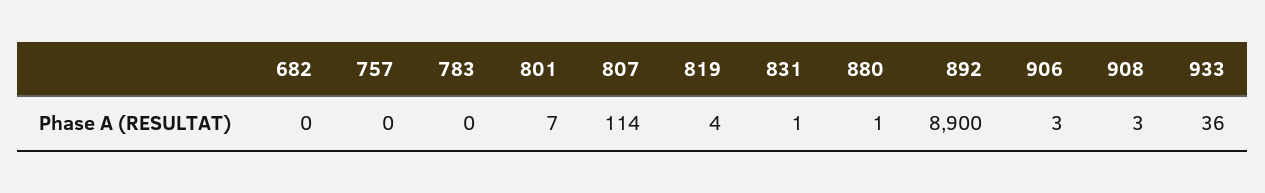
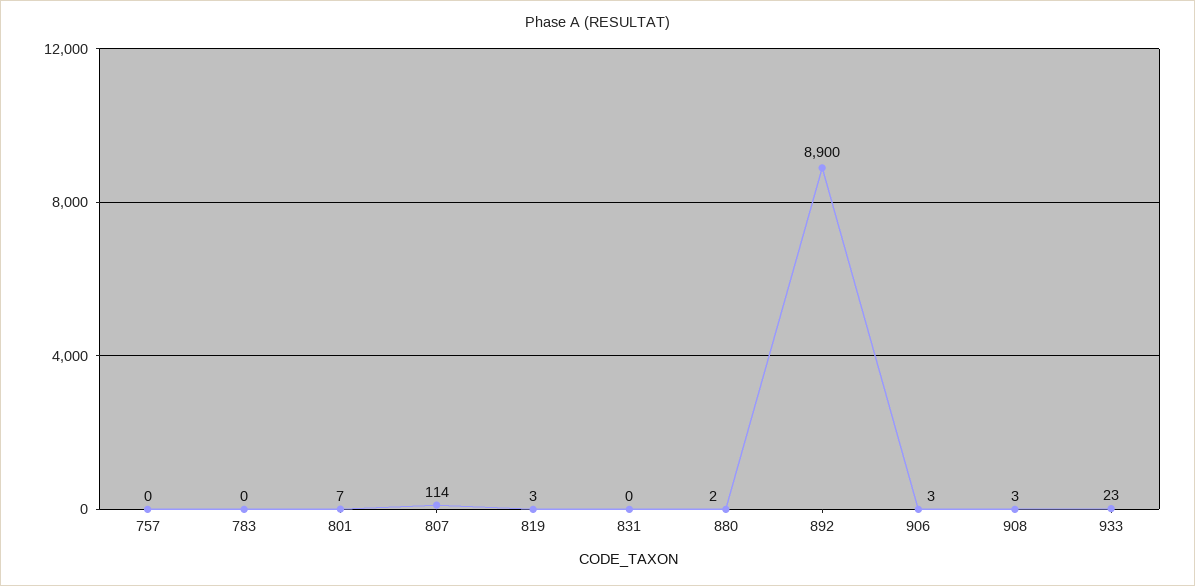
  {
-   "682": 0,
    "757": 0,
    "783": 0,
    "801": 7,
    "807": 114,
-   "819": 4,
+   "819": 3,
-   "831": 1,
+   "831": 0,
-   "880": 1,
+   "880": 2,
    "892": 8900,
    "906": 3,
    "908": 3,
-   "933": 36
+   "933": 23
  }

